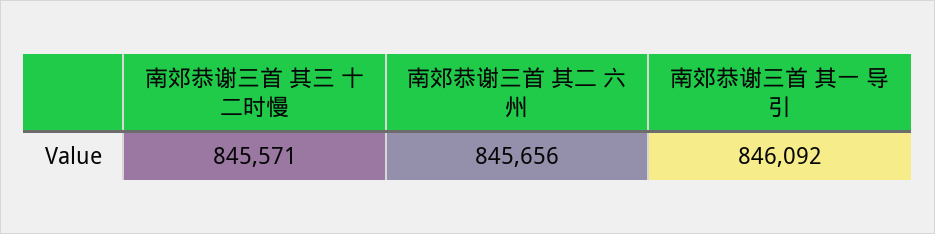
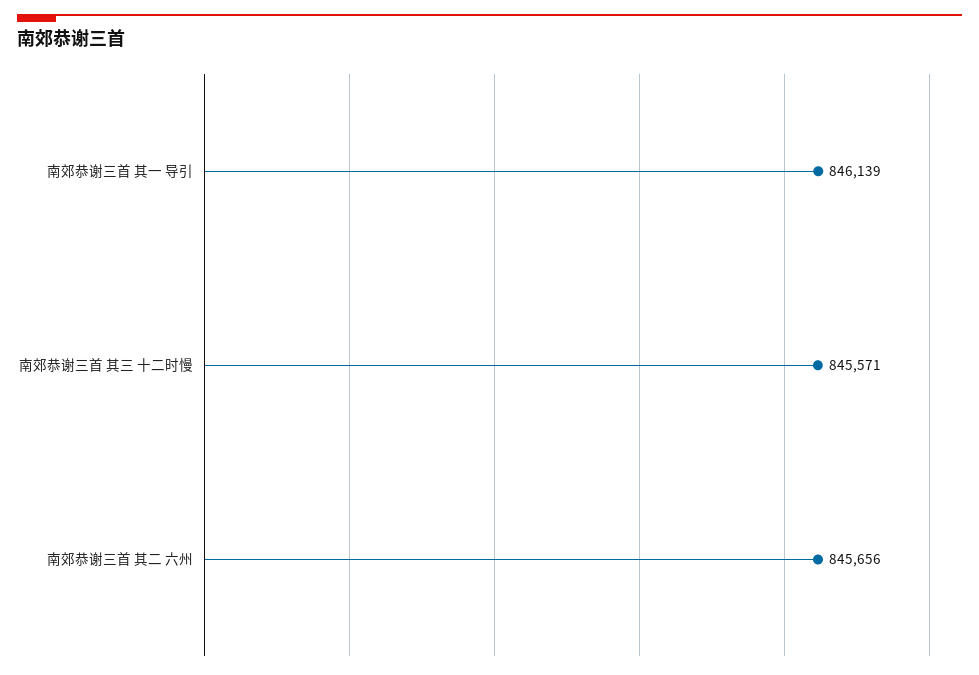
  {
    "南郊恭谢三首 其三 十二时慢": 845571,
    "南郊恭谢三首 其二 六州": 845656,
-   "南郊恭谢三首 其一 导引": 846092
+   "南郊恭谢三首 其一 导引": 846139
  }

